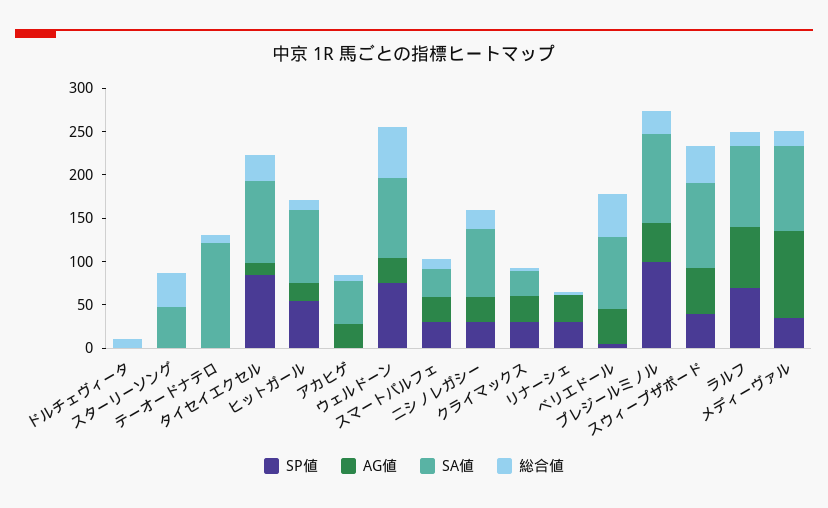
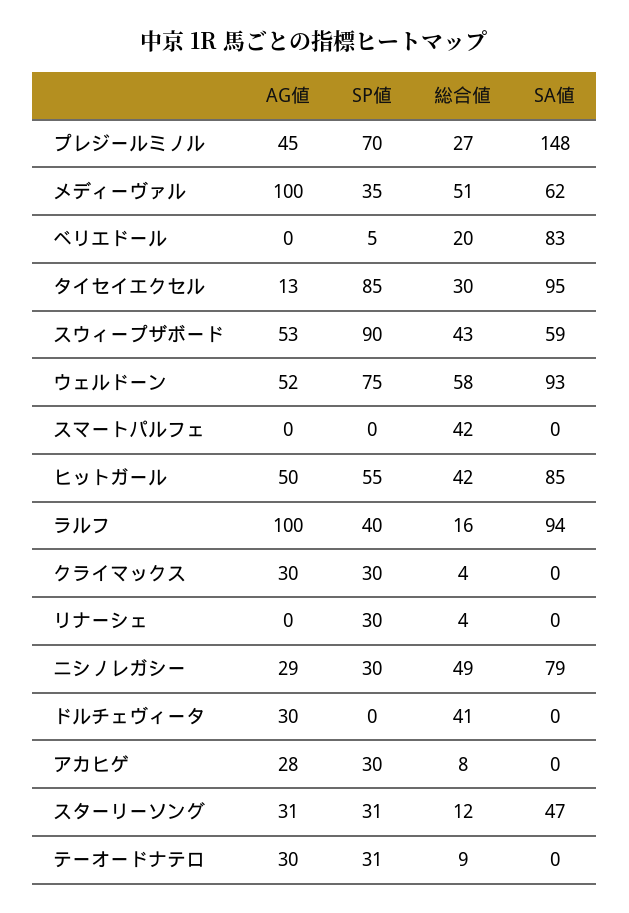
  {
    "SP値": {
      "ドルチェヴィータ": 0,
-     "スターリーソング": 0,
+     "スターリーソング": 31,
-     "テーオードナテロ": 0,
+     "テーオードナテロ": 31,
      "タイセイエクセル": 85,
      "ヒットガール": 55,
-     "アカヒゲ": 0,
+     "アカヒゲ": 30,
      "ウェルドーン": 75,
-     "スマートパルフェ": 30,
+     "スマートパルフェ": 0,
      "ニシノレガシー": 30,
      "クライマックス": 30,
      "リナーシェ": 30,
      "ベリエドール": 5,
-     "プレジールミノル": 100,
+     "プレジールミノル": 70,
-     "スウィープザボード": 40,
+     "スウィープザボード": 90,
-     "ラルフ": 70,
+     "ラルフ": 40,
      "メディーヴァル": 35
    },
    "AG値": {
-     "ドルチェヴィータ": 0,
+     "ドルチェヴィータ": 30,
-     "スターリーソング": 0,
+     "スターリーソング": 31,
-     "テーオードナテロ": 0,
+     "テーオードナテロ": 30,
      "タイセイエクセル": 13,
-     "ヒットガール": 20,
+     "ヒットガール": 50,
      "アカヒゲ": 28,
-     "ウェルドーン": 30,
+     "ウェルドーン": 52,
-     "スマートパルフェ": 30,
+     "スマートパルフェ": 0,
      "ニシノレガシー": 29,
      "クライマックス": 30,
-     "リナーシェ": 30,
+     "リナーシェ": 0,
-     "ベリエドール": 40,
+     "ベリエドール": 0,
      "プレジールミノル": 45,
      "スウィープザボード": 53,
-     "ラルフ": 70,
+     "ラルフ": 100,
      "メディーヴァル": 100
    },
    "SA値": {
      "ドルチェヴィータ": 0,
      "スターリーソング": 47,
-     "テーオードナテロ": 120,
+     "テーオードナテロ": 0,
      "タイセイエクセル": 95,
      "ヒットガール": 85,
-     "アカヒゲ": 50,
+     "アカヒゲ": 0,
      "ウェルドーン": 93,
-     "スマートパルフェ": 30,
+     "スマートパルフェ": 0,
      "ニシノレガシー": 79,
-     "クライマックス": 30,
+     "クライマックス": 0,
      "リナーシェ": 0,
      "ベリエドール": 83,
-     "プレジールミノル": 100,
+     "プレジールミノル": 148,
-     "スウィープザボード": 100,
+     "スウィープザボード": 59,
      "ラルフ": 94,
-     "メディーヴァル": 100
+     "メディーヴァル": 62
    },
    "総合値": {
-     "ドルチェヴィータ": 10,
+     "ドルチェヴィータ": 41,
-     "スターリーソング": 40,
+     "スターリーソング": 12,
      "テーオードナテロ": 9,
      "タイセイエクセル": 30,
-     "ヒットガール": 10,
+     "ヒットガール": 42,
      "アカヒゲ": 8,
      "ウェルドーン": 58,
-     "スマートパルフェ": 10,
+     "スマートパルフェ": 42,
-     "ニシノレガシー": 20,
+     "ニシノレガシー": 49,
      "クライマックス": 4,
      "リナーシェ": 4,
-     "ベリエドール": 50,
+     "ベリエドール": 20,
      "プレジールミノル": 27,
      "スウィープザボード": 43,
      "ラルフ": 16,
-     "メディーヴァル": 20
+     "メディーヴァル": 51
    }
  }

